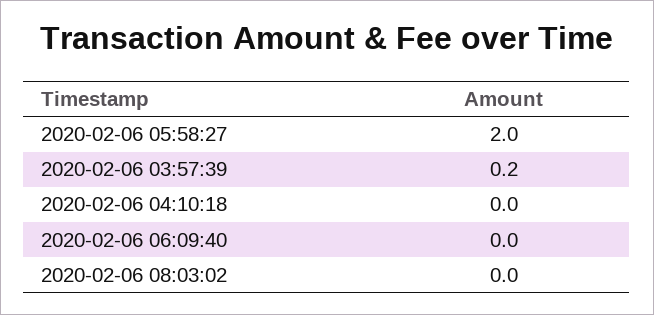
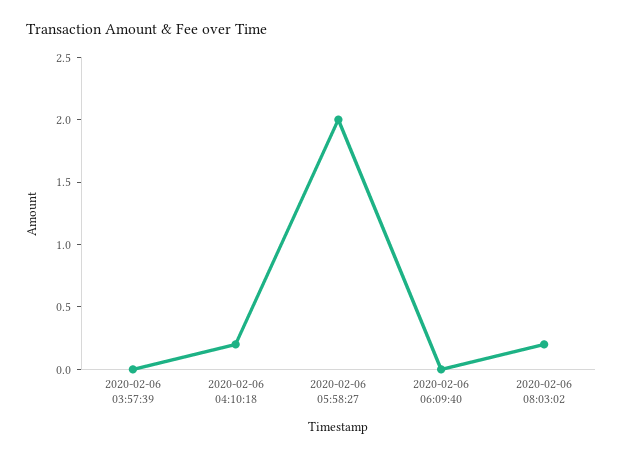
  {
    "2020-02-06 05:58:27": 2,
-   "2020-02-06 03:57:39": 0.2,
+   "2020-02-06 03:57:39": 0,
-   "2020-02-06 04:10:18": 0,
+   "2020-02-06 04:10:18": 0.2,
    "2020-02-06 06:09:40": 0,
-   "2020-02-06 08:03:02": 0
+   "2020-02-06 08:03:02": 0.2
  }

